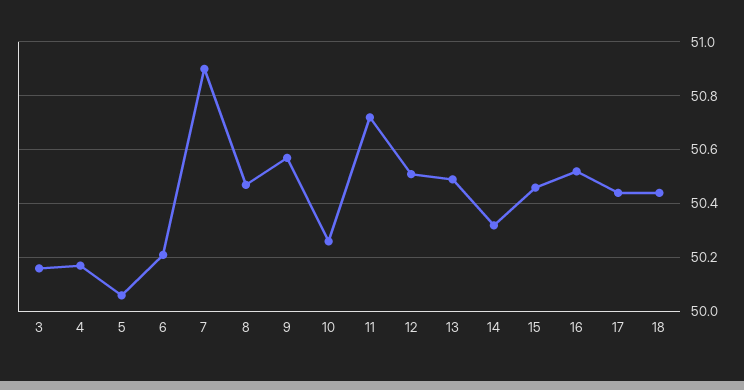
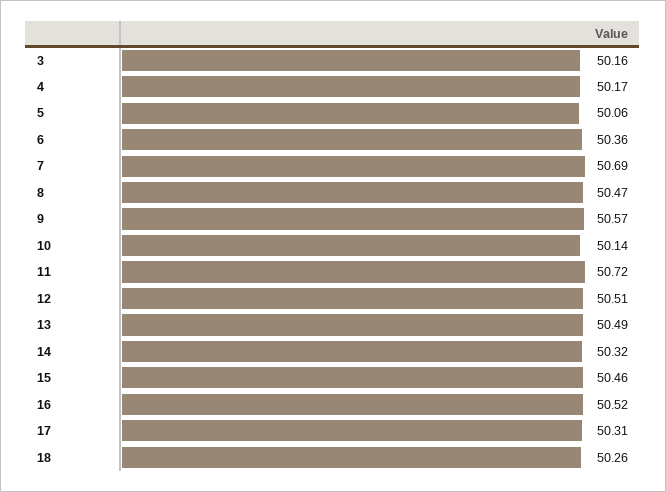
  {
    "3": 50.16,
    "4": 50.17,
    "5": 50.06,
-   "6": 50.2,
+   "6": 50.36,
-   "7": 50.9,
+   "7": 50.69,
    "8": 50.47,
    "9": 50.57,
-   "10": 50.25,
+   "10": 50.14,
    "11": 50.72,
    "12": 50.51,
    "13": 50.49,
    "14": 50.32,
    "15": 50.46,
    "16": 50.52,
-   "17": 50.45,
+   "17": 50.31,
-   "18": 50.45
+   "18": 50.26
  }

